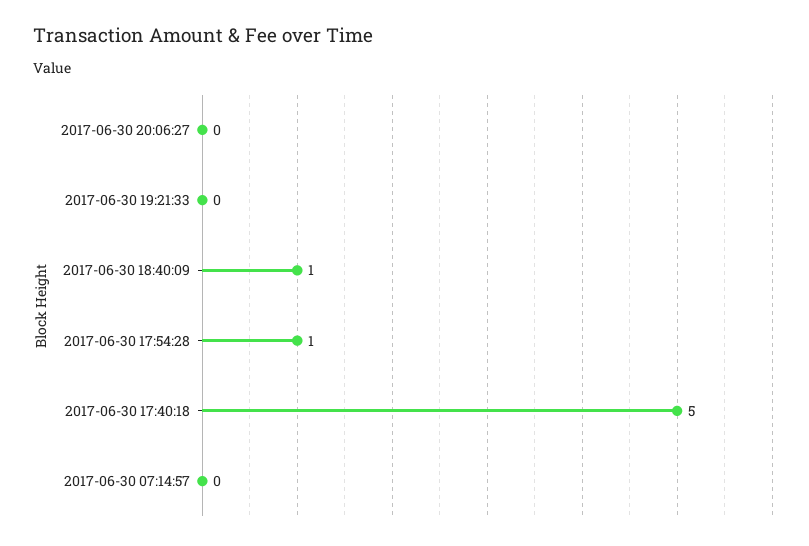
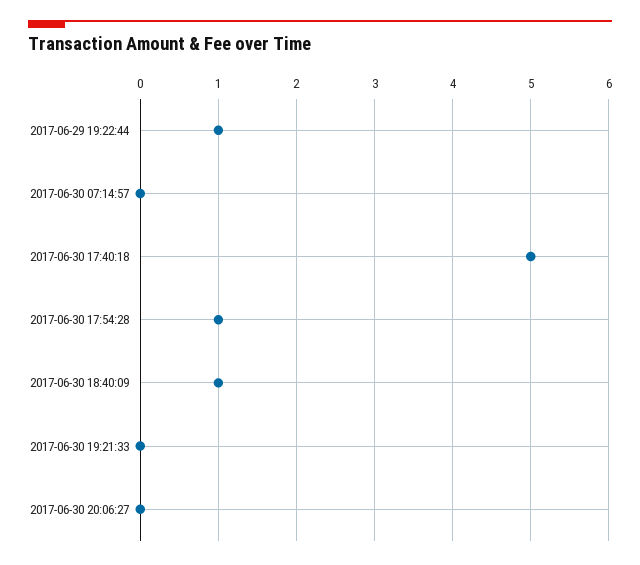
  {
    "2017-06-30 20:06:27": 0,
    "2017-06-30 19:21:33": 0,
    "2017-06-30 18:40:09": 1,
    "2017-06-30 17:54:28": 1,
    "2017-06-30 17:40:18": 5,
-   "2017-06-30 07:14:57": 0
+   "2017-06-30 07:14:57": 0,
+   "2017-06-29 19:22:44": 1
  }

